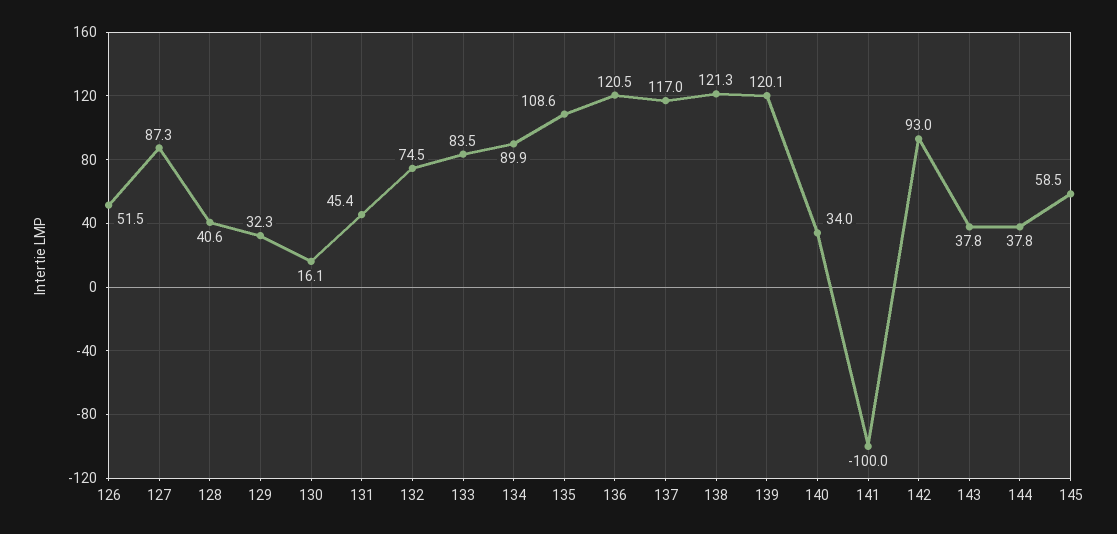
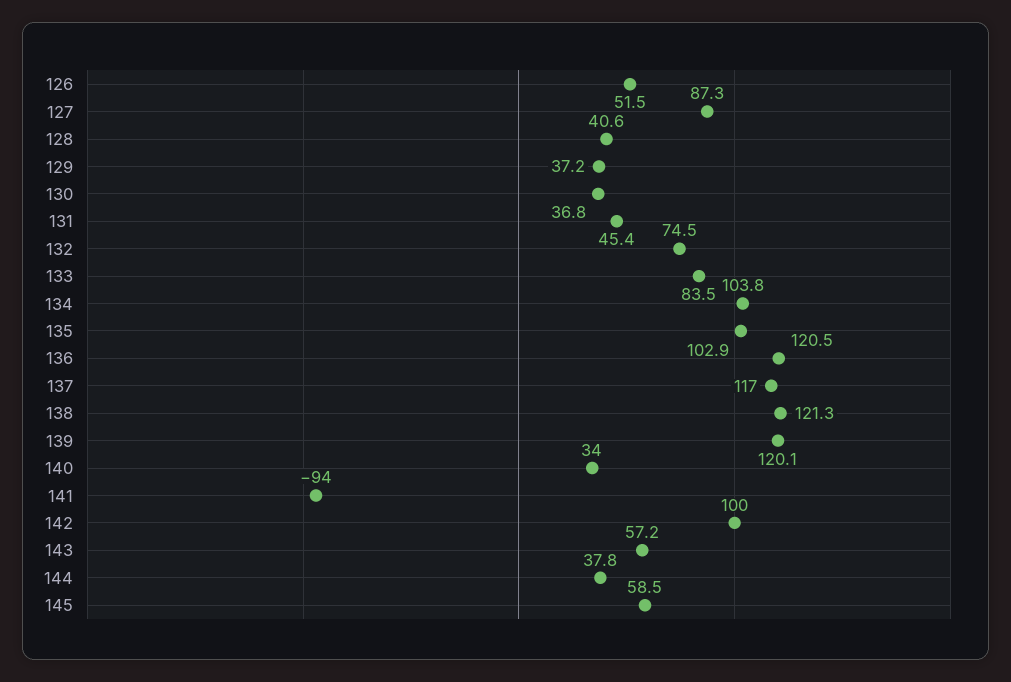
  {
    "126": 51.5,
    "127": 87.3,
    "128": 40.6,
-   "129": 32.3,
+   "129": 37.2,
-   "130": 16.1,
+   "130": 36.8,
    "131": 45.4,
    "132": 74.5,
    "133": 83.5,
-   "134": 89.9,
+   "134": 103.8,
-   "135": 108.6,
+   "135": 102.9,
    "136": 120.5,
    "137": 117,
    "138": 121.3,
    "139": 120.1,
    "140": 34,
-   "141": -100,
+   "141": -94,
-   "142": 93,
+   "142": 100,
-   "143": 37.8,
+   "143": 57.2,
    "144": 37.8,
    "145": 58.5
  }

